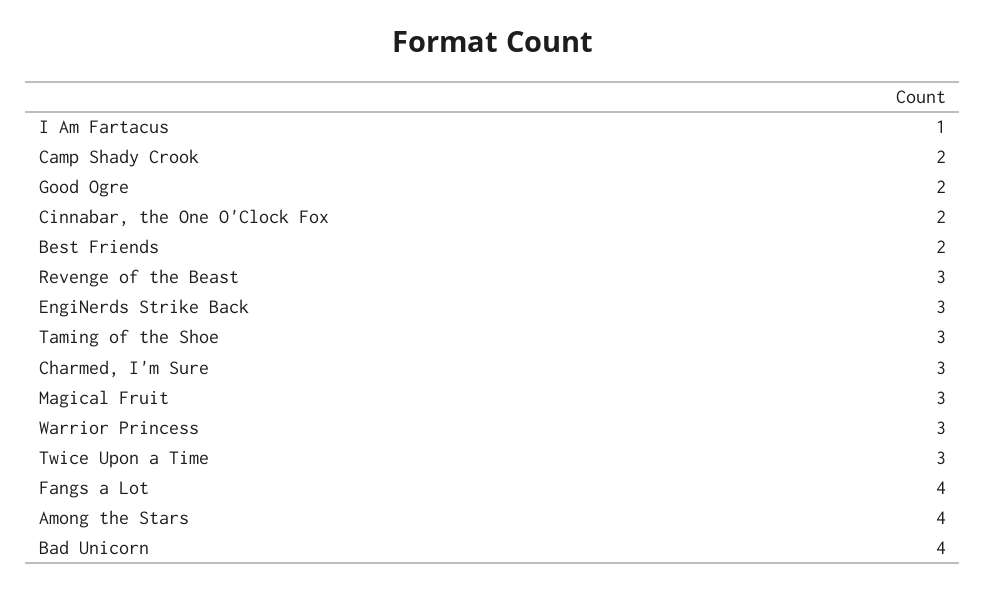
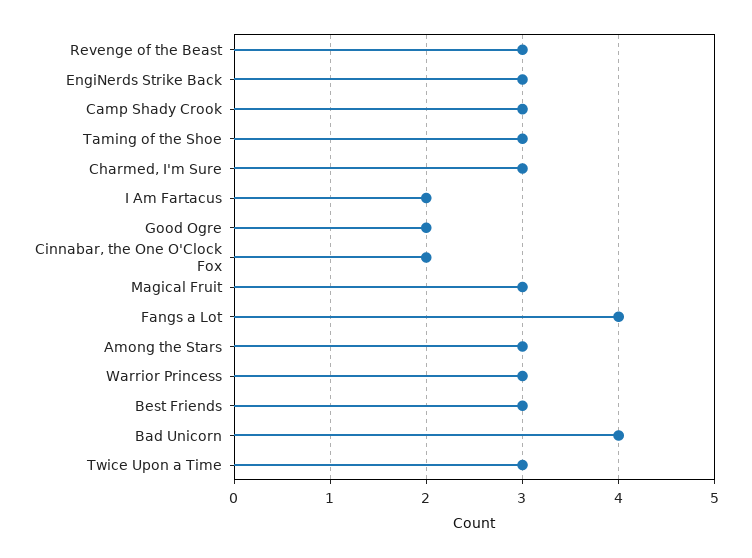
  {
-   "I Am Fartacus": 1,
+   "I Am Fartacus": 2,
-   "Camp Shady Crook": 2,
+   "Camp Shady Crook": 3,
    "Good Ogre": 2,
    "Cinnabar, the One O'Clock Fox": 2,
-   "Best Friends": 2,
+   "Best Friends": 3,
    "Revenge of the Beast": 3,
    "EngiNerds Strike Back": 3,
    "Taming of the Shoe": 3,
    "Charmed, I'm Sure": 3,
    "Magical Fruit": 3,
    "Warrior Princess": 3,
    "Twice Upon a Time": 3,
    "Fangs a Lot": 4,
-   "Among the Stars": 4,
+   "Among the Stars": 3,
    "Bad Unicorn": 4
  }

